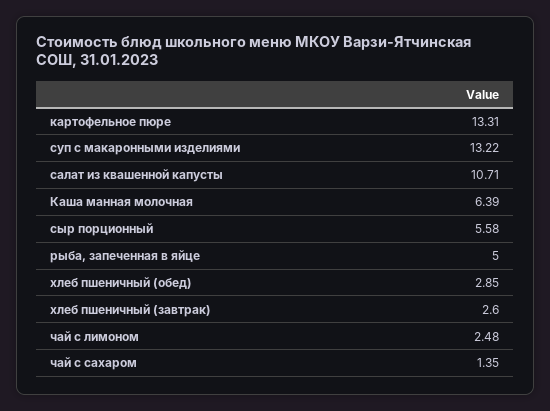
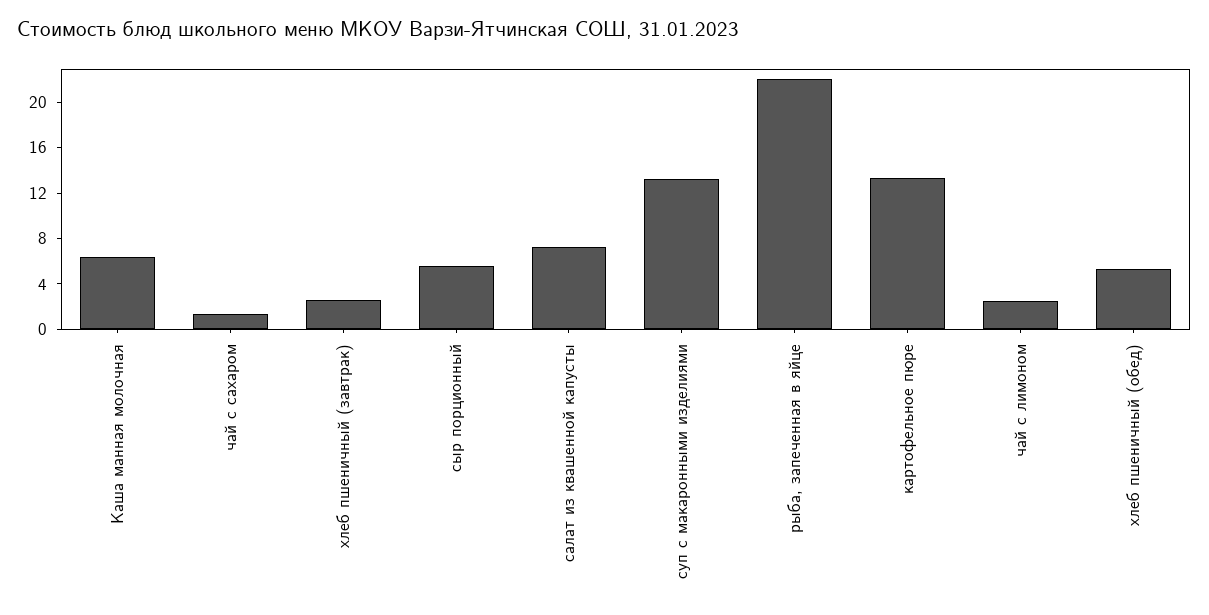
  {
    "картофельное пюре": 13.31,
    "суп с макаронными изделиями": 13.22,
-   "салат из квашенной капусты": 10.71,
+   "салат из квашенной капусты": 7,
    "Каша манная молочная": 6.39,
    "сыр порционный": 5.58,
-   "рыба, запеченная в яйце": 5,
+   "рыба, запеченная в яйце": 22,
-   "хлеб пшеничный (обед)": 2.85,
+   "хлеб пшеничный (обед)": 5,
    "хлеб пшеничный (завтрак)": 2.6,
    "чай с лимоном": 2.48,
    "чай с сахаром": 1.35
  }

